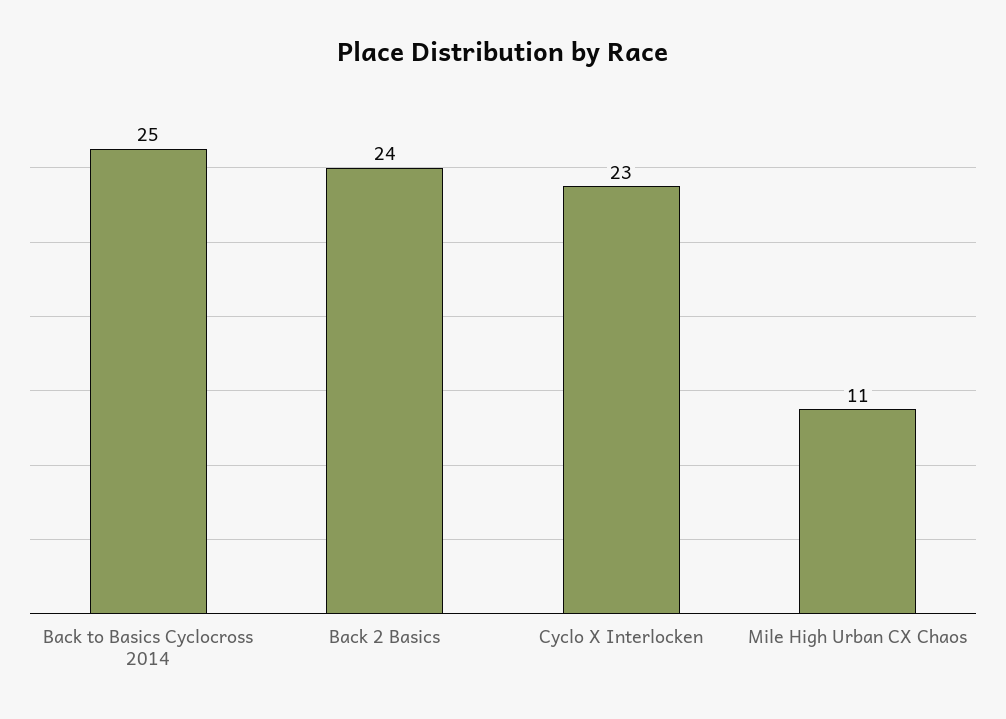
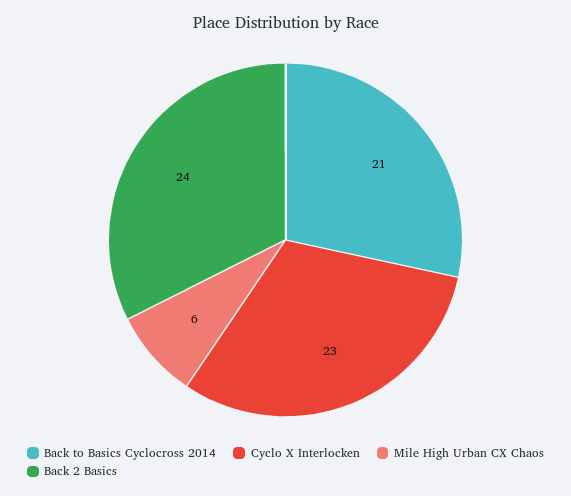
  {
-   "Back to Basics Cyclocross 2014": 25,
+   "Back to Basics Cyclocross 2014": 21,
    "Back 2 Basics": 24,
    "Cyclo X Interlocken": 23,
-   "Mile High Urban CX Chaos": 11
+   "Mile High Urban CX Chaos": 6
  }

